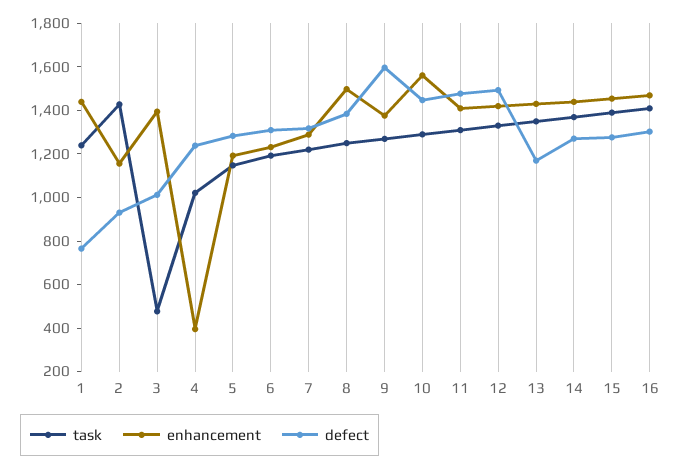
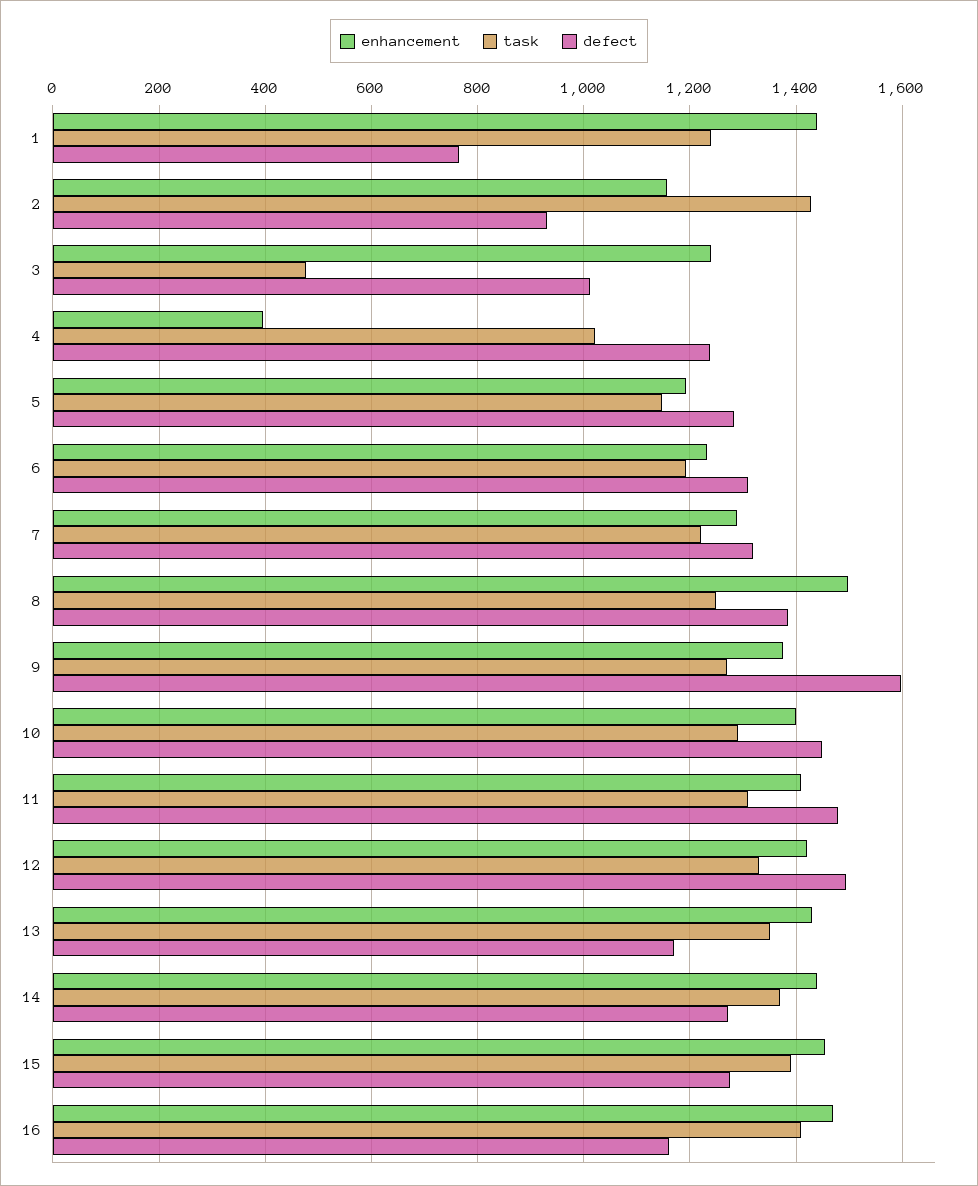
  {
    "task": {
      "1": 1240,
      "2": 1420,
      "3": 480,
      "4": 1020,
      "5": 1140,
      "6": 1200,
      "7": 1220,
      "8": 1260,
      "9": 1280,
      "10": 1300,
      "11": 1320,
      "12": 1340,
      "13": 1360,
      "14": 1380,
      "15": 1400,
      "16": 1420
    },
    "enhancement": {
      "1": 1440,
      "2": 1160,
-     "3": 1400,
+     "3": 1240,
      "4": 400,
      "5": 1200,
      "6": 1240,
      "7": 1280,
      "8": 1500,
      "9": 1380,
-     "10": 1550,
+     "10": 1400,
      "11": 1420,
      "12": 1420,
      "13": 1440,
      "14": 1440,
      "15": 1460,
      "16": 1480
    },
    "defect": {
      "1": 760,
      "2": 940,
      "3": 1020,
      "4": 1240,
      "5": 1280,
      "6": 1320,
      "7": 1320,
      "8": 1380,
      "9": 1600,
      "10": 1440,
      "11": 1480,
      "12": 1500,
      "13": 1180,
      "14": 1280,
      "15": 1280,
-     "16": 1300
+     "16": 1160
    }
  }

